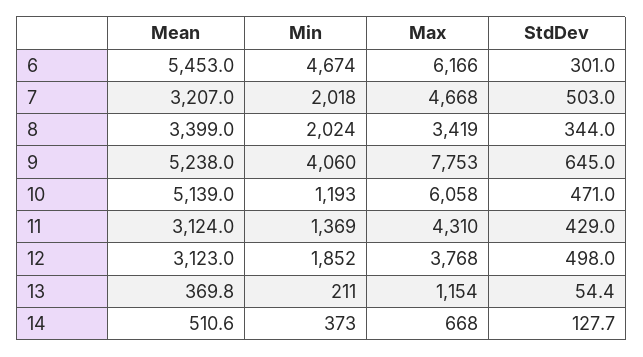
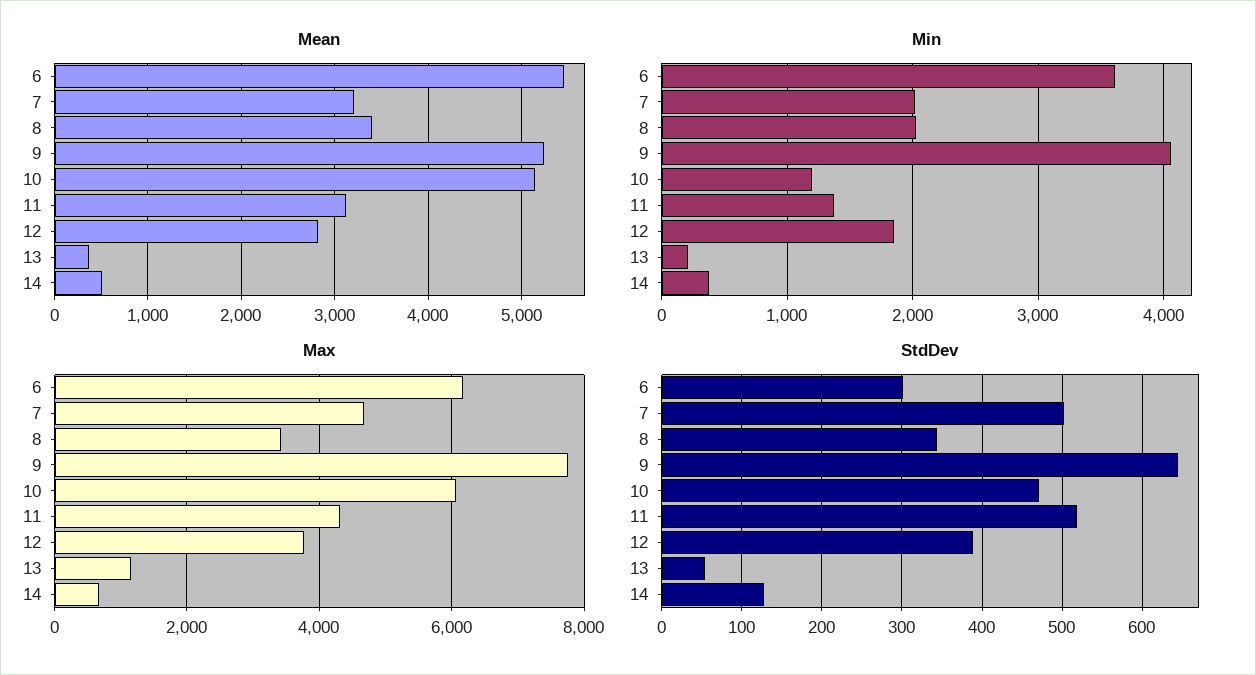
  {
    "Mean": {
      "6": 5453,
      "7": 3207,
      "8": 3399,
      "9": 5238,
      "10": 5139,
      "11": 3124,
-     "12": 3123,
+     "12": 2800,
      "13": 369.8,
      "14": 510.6
    },
    "Min": {
-     "6": 4674,
+     "6": 3600,
      "7": 2018,
      "8": 2024,
      "9": 4060,
      "10": 1193,
      "11": 1369,
      "12": 1852,
      "13": 211,
      "14": 373
    },
    "Max": {
      "6": 6166,
      "7": 4668,
      "8": 3419,
      "9": 7753,
      "10": 6058,
      "11": 4310,
      "12": 3768,
      "13": 1154,
      "14": 668
    },
    "StdDev": {
      "6": 301,
      "7": 503,
      "8": 344,
      "9": 645,
      "10": 471,
-     "11": 429,
+     "11": 520,
-     "12": 498,
+     "12": 390,
      "13": 54.4,
      "14": 127.7
    }
  }

